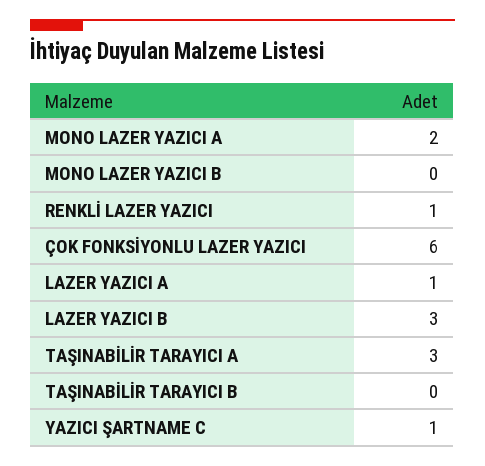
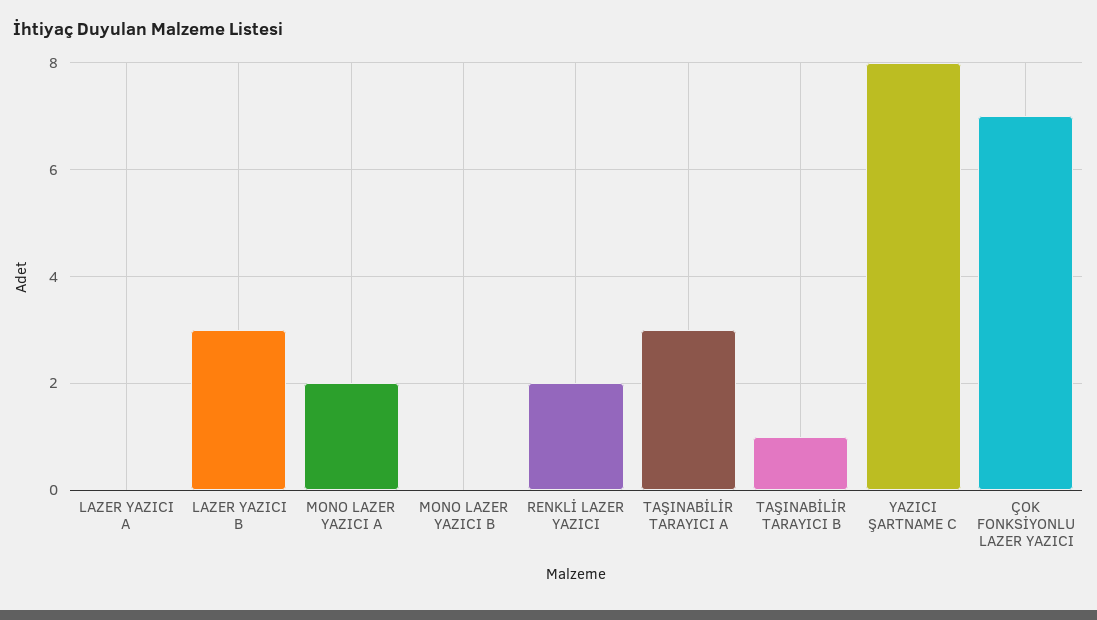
  {
    "MONO LAZER YAZICI A": 2,
    "MONO LAZER YAZICI B": 0,
-   "RENKLİ LAZER YAZICI": 1,
+   "RENKLİ LAZER YAZICI": 2,
-   "ÇOK FONKSİYONLU LAZER YAZICI": 6,
+   "ÇOK FONKSİYONLU LAZER YAZICI": 7,
-   "LAZER YAZICI A": 1,
+   "LAZER YAZICI A": 0,
    "LAZER YAZICI B": 3,
    "TAŞINABİLİR TARAYICI A": 3,
-   "TAŞINABİLİR TARAYICI B": 0,
+   "TAŞINABİLİR TARAYICI B": 1,
-   "YAZICI ŞARTNAME C": 1
+   "YAZICI ŞARTNAME C": 8
  }

